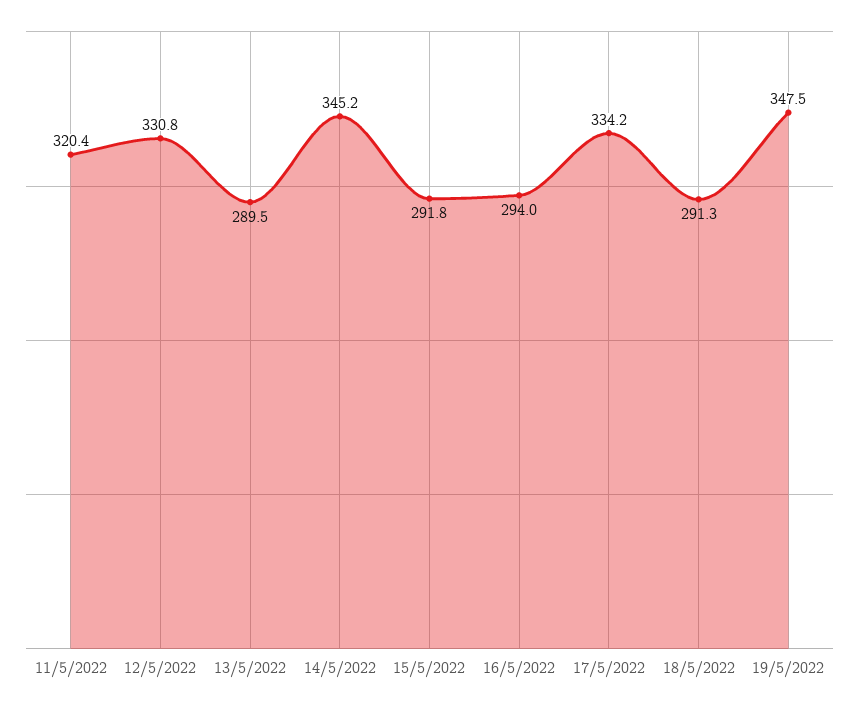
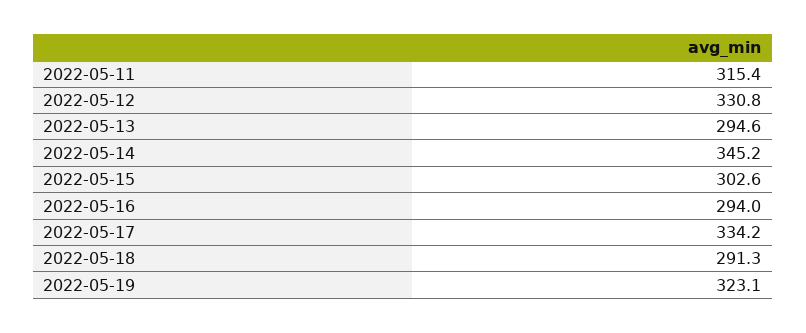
  {
-   "11/5/2022": 320.4,
+   "11/5/2022": 315.4,
    "12/5/2022": 330.8,
-   "13/5/2022": 289.5,
+   "13/5/2022": 294.6,
    "14/5/2022": 345.2,
-   "15/5/2022": 291.8,
+   "15/5/2022": 302.6,
    "16/5/2022": 294,
    "17/5/2022": 334.2,
    "18/5/2022": 291.3,
-   "19/5/2022": 347.5
+   "19/5/2022": 323.1
  }

